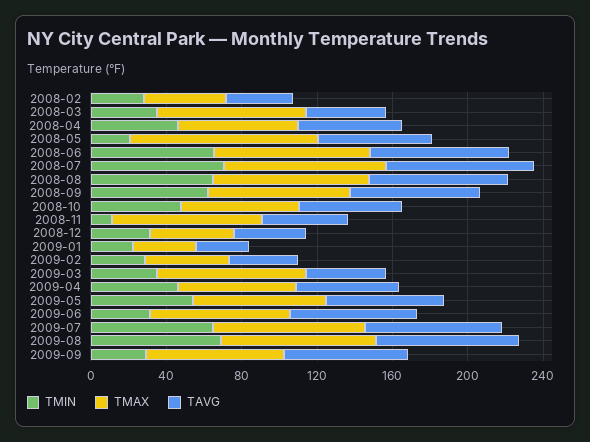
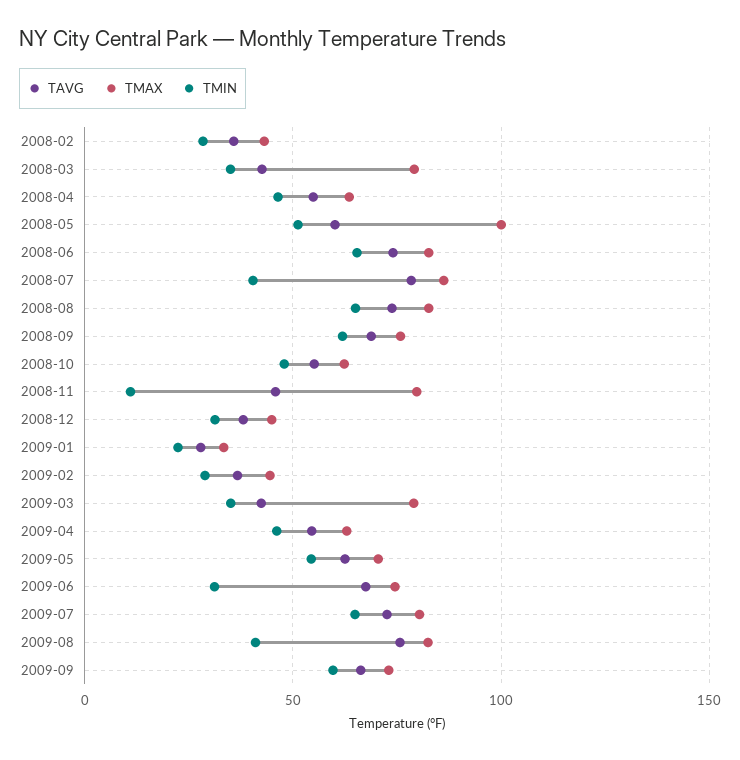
  {
    "TMIN": {
      "2008-02": 30,
      "2008-03": 35,
      "2008-04": 45,
-     "2008-05": 20,
+     "2008-05": 50,
      "2008-06": 65,
-     "2008-07": 70,
+     "2008-07": 40,
      "2008-08": 65,
      "2008-09": 60,
      "2008-10": 50,
      "2008-11": 10,
      "2008-12": 30,
      "2009-01": 20,
      "2009-02": 30,
      "2009-03": 35,
      "2009-04": 45,
      "2009-05": 55,
      "2009-06": 30,
      "2009-07": 65,
-     "2009-08": 70,
+     "2009-08": 40,
-     "2009-09": 30
+     "2009-09": 60
    },
    "TMAX": {
      "2008-02": 45,
      "2008-03": 80,
      "2008-04": 65,
      "2008-05": 100,
      "2008-06": 85,
      "2008-07": 85,
      "2008-08": 85,
      "2008-09": 75,
      "2008-10": 60,
      "2008-11": 80,
      "2008-12": 45,
      "2009-01": 35,
      "2009-02": 45,
      "2009-03": 80,
      "2009-04": 65,
      "2009-05": 70,
      "2009-06": 75,
      "2009-07": 80,
      "2009-08": 80,
      "2009-09": 75
    },
    "TAVG": {
      "2008-02": 35,
      "2008-03": 45,
      "2008-04": 55,
      "2008-05": 60,
      "2008-06": 75,
      "2008-07": 80,
      "2008-08": 75,
      "2008-09": 70,
      "2008-10": 55,
      "2008-11": 45,
      "2008-12": 40,
      "2009-01": 30,
      "2009-02": 35,
      "2009-03": 40,
      "2009-04": 55,
      "2009-05": 65,
      "2009-06": 70,
      "2009-07": 75,
      "2009-08": 75,
      "2009-09": 65
    }
  }

